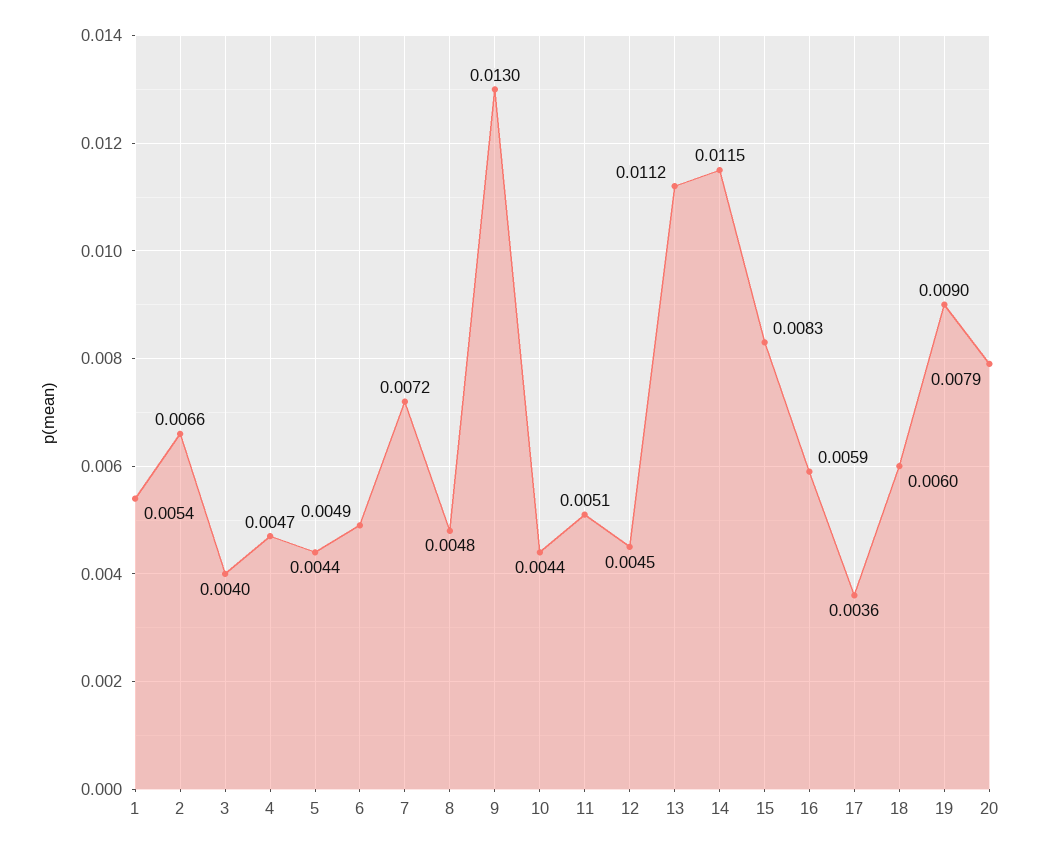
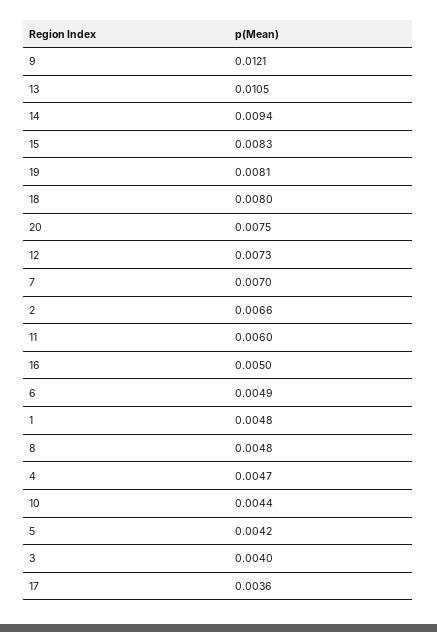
  {
-   "1": 0.0054,
+   "1": 0.0048,
    "2": 0.0066,
    "3": 0.004,
    "4": 0.0047,
-   "5": 0.0044,
+   "5": 0.0042,
    "6": 0.0049,
-   "7": 0.0072,
+   "7": 0.007,
    "8": 0.0048,
-   "9": 0.013,
+   "9": 0.0121,
    "10": 0.0044,
-   "11": 0.0051,
+   "11": 0.006,
-   "12": 0.0045,
+   "12": 0.0073,
-   "13": 0.0112,
+   "13": 0.0105,
-   "14": 0.0115,
+   "14": 0.0094,
    "15": 0.0083,
-   "16": 0.0059,
+   "16": 0.005,
    "17": 0.0036,
-   "18": 0.006,
+   "18": 0.008,
-   "19": 0.009,
+   "19": 0.0081,
-   "20": 0.0079
+   "20": 0.0075
  }

